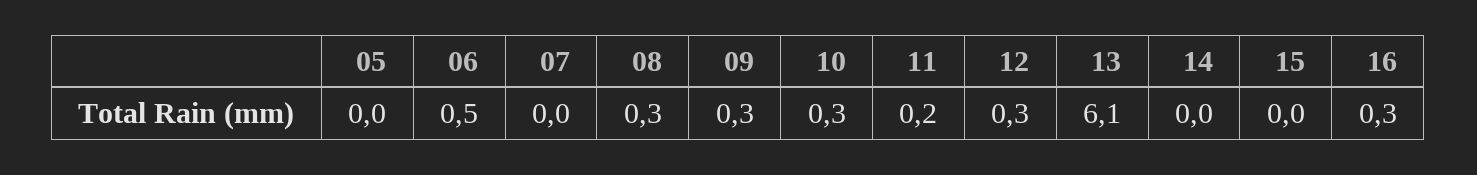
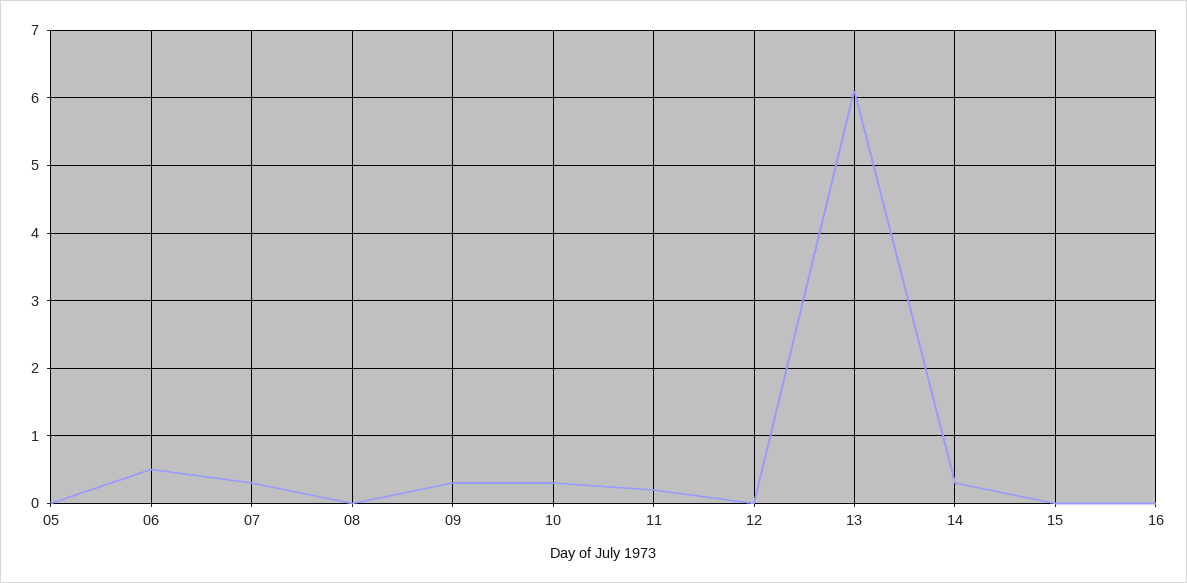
  {
    "05": 0,
    "06": 0.5,
-   "07": 0,
+   "07": 0.3,
-   "08": 0.3,
+   "08": 0,
    "09": 0.3,
    "10": 0.3,
    "11": 0.2,
-   "12": 0.3,
+   "12": 0,
    "13": 6.1,
-   "14": 0,
+   "14": 0.3,
    "15": 0,
-   "16": 0.3
+   "16": 0
  }

